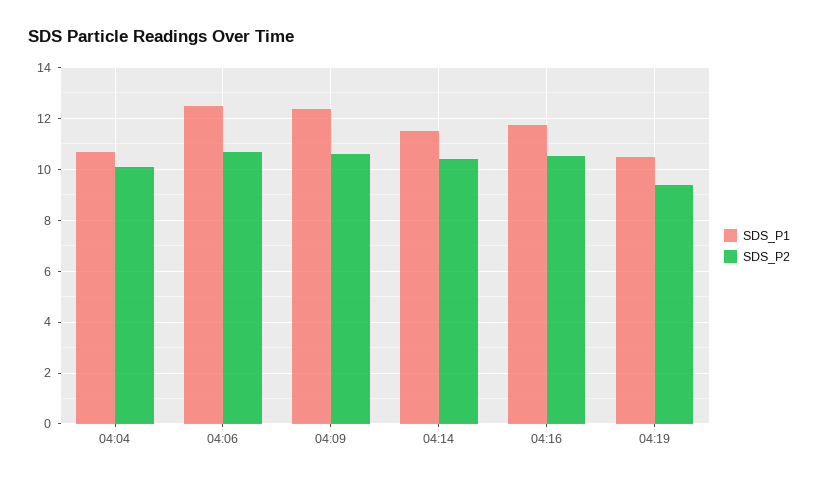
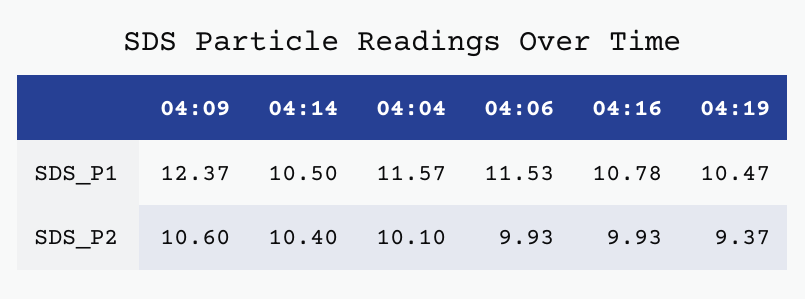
  {
    "SDS_P1": {
-     "04:04": 10.75,
+     "04:04": 11.57,
-     "04:06": 12.5,
+     "04:06": 11.53,
      "04:09": 12.37,
-     "04:14": 11.5,
+     "04:14": 10.5,
-     "04:16": 11.75,
+     "04:16": 10.78,
      "04:19": 10.47
    },
    "SDS_P2": {
      "04:04": 10.1,
-     "04:06": 10.75,
+     "04:06": 9.93,
      "04:09": 10.6,
      "04:14": 10.4,
-     "04:16": 10.5,
+     "04:16": 9.93,
      "04:19": 9.37
    }
  }

